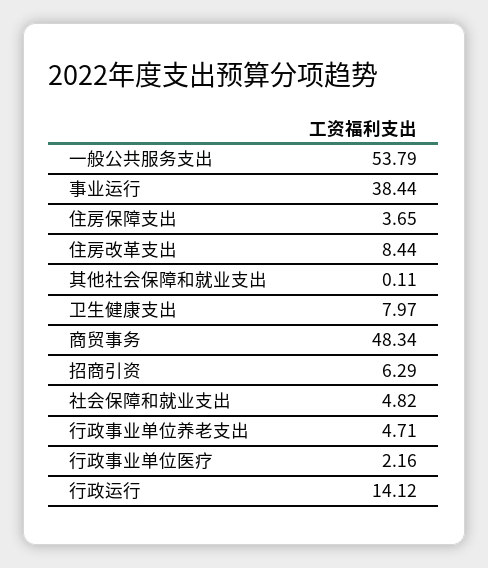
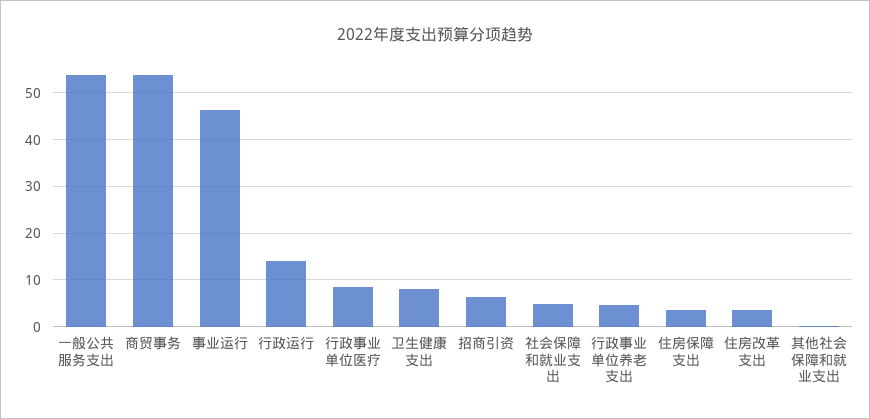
  {
    "一般公共服务支出": 53.79,
-   "事业运行": 38.44,
+   "事业运行": 46,
    "住房保障支出": 3.65,
-   "住房改革支出": 8.44,
+   "住房改革支出": 4,
    "其他社会保障和就业支出": 0.11,
    "卫生健康支出": 7.97,
-   "商贸事务": 48.34,
+   "商贸事务": 54,
    "招商引资": 6.29,
    "社会保障和就业支出": 4.82,
    "行政事业单位养老支出": 4.71,
-   "行政事业单位医疗": 2.16,
+   "行政事业单位医疗": 8,
    "行政运行": 14.12
  }

